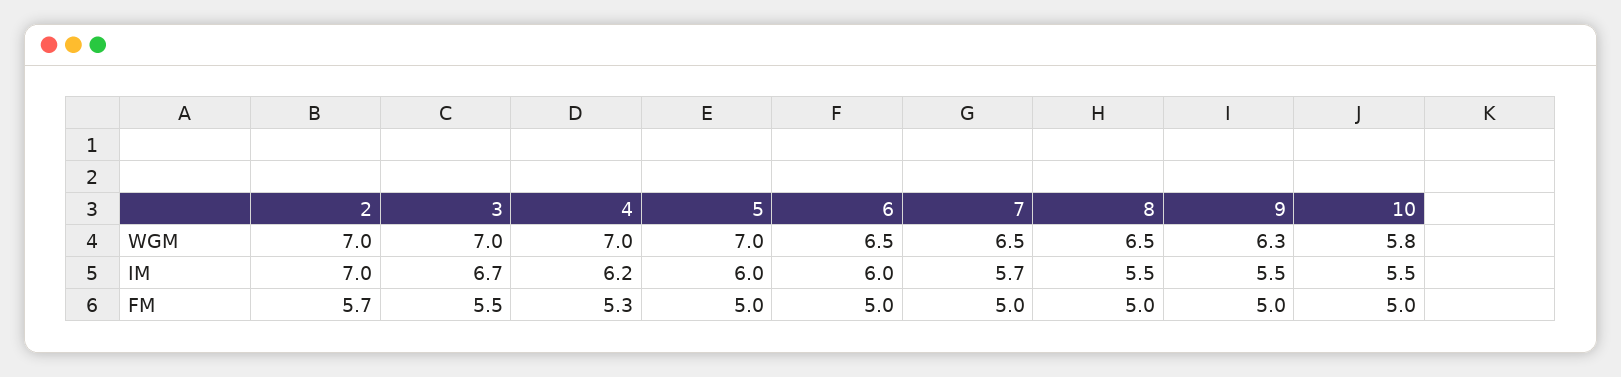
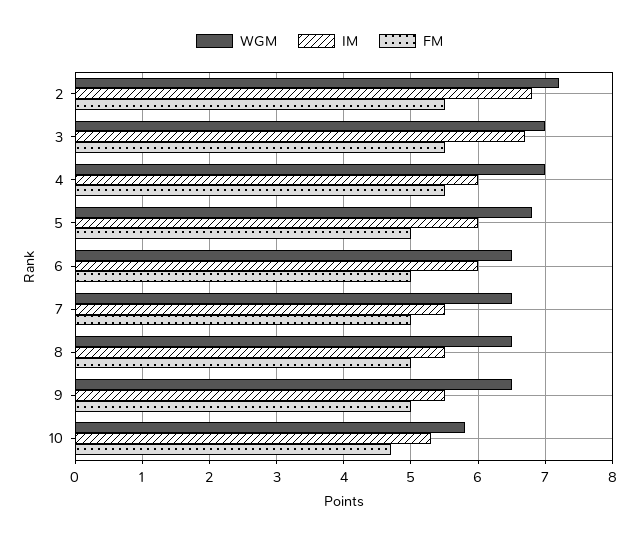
  {
    "WGM": {
-     "2": 7,
+     "2": 7.2,
      "3": 7,
      "4": 7,
-     "5": 7,
+     "5": 6.8,
      "6": 6.5,
      "7": 6.5,
      "8": 6.5,
-     "9": 6.3,
+     "9": 6.5,
      "10": 5.8
    },
    "IM": {
-     "2": 7,
+     "2": 6.8,
      "3": 6.7,
-     "4": 6.2,
+     "4": 6,
      "5": 6,
      "6": 6,
-     "7": 5.7,
+     "7": 5.5,
      "8": 5.5,
      "9": 5.5,
-     "10": 5.5
+     "10": 5.3
    },
    "FM": {
-     "2": 5.7,
+     "2": 5.5,
      "3": 5.5,
-     "4": 5.3,
+     "4": 5.5,
      "5": 5,
      "6": 5,
      "7": 5,
      "8": 5,
      "9": 5,
-     "10": 5
+     "10": 4.7
    }
  }

